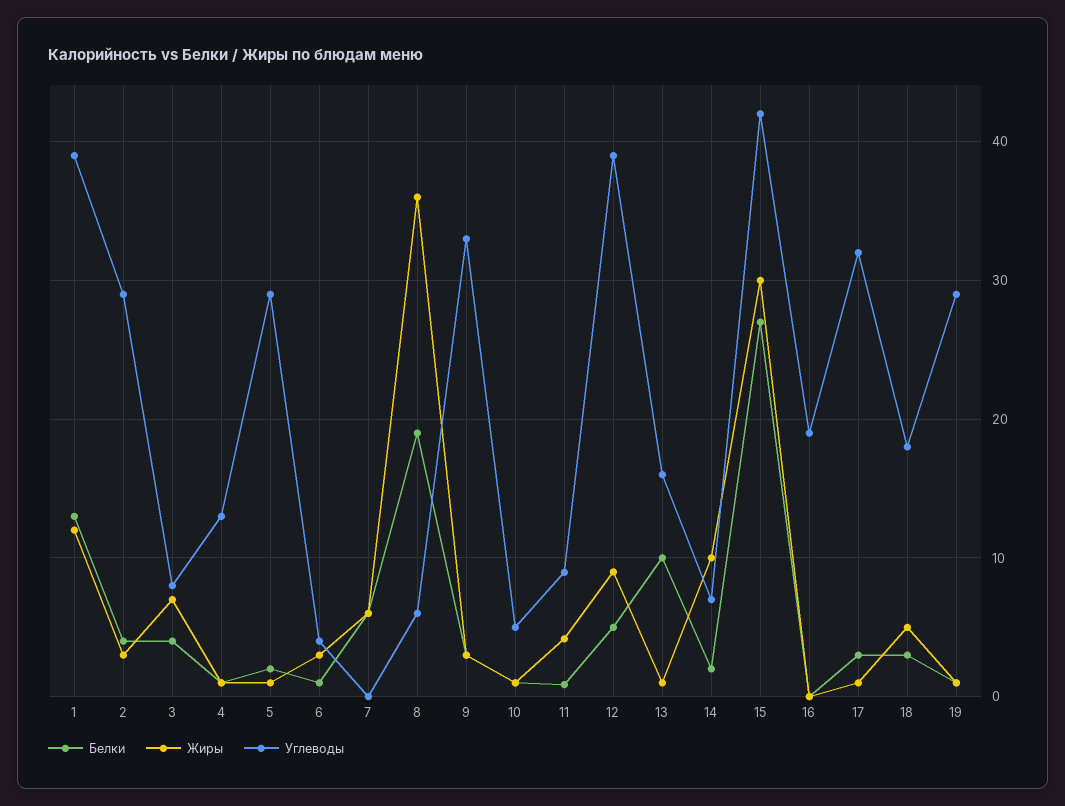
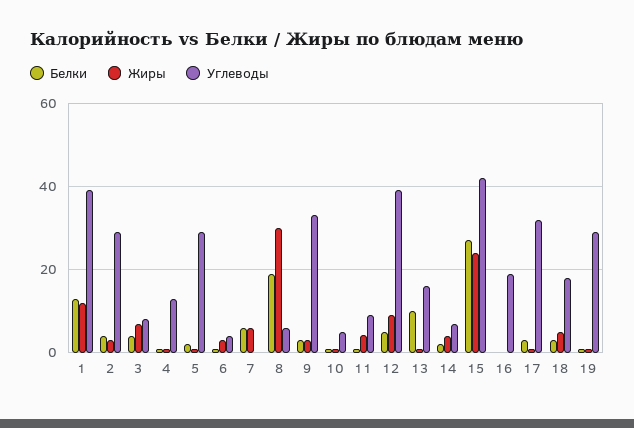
  {
    "Белки": {
      "1": 13,
      "2": 4,
      "3": 4,
      "4": 1,
      "5": 2,
      "6": 1,
      "7": 6,
      "8": 19,
      "9": 3,
      "10": 1,
      "11": 1,
      "12": 5,
      "13": 10,
      "14": 2,
      "15": 27,
      "16": 0,
      "17": 3,
      "18": 3,
      "19": 1
    },
    "Жиры": {
      "1": 12,
      "2": 3,
      "3": 7,
      "4": 1,
      "5": 1,
      "6": 3,
      "7": 6,
-     "8": 36,
+     "8": 30,
      "9": 3,
      "10": 1,
      "11": 4,
      "12": 9,
      "13": 1,
-     "14": 10,
+     "14": 4,
-     "15": 30,
+     "15": 24,
      "16": 0,
      "17": 1,
      "18": 5,
      "19": 1
    },
    "Углеводы": {
      "1": 39,
      "2": 29,
      "3": 8,
      "4": 13,
      "5": 29,
      "6": 4,
      "7": 0,
      "8": 6,
      "9": 33,
      "10": 5,
      "11": 9,
      "12": 39,
      "13": 16,
      "14": 7,
      "15": 42,
      "16": 19,
      "17": 32,
      "18": 18,
      "19": 29
    }
  }

